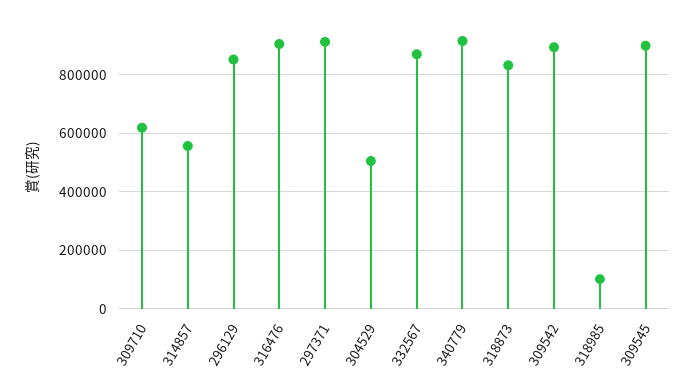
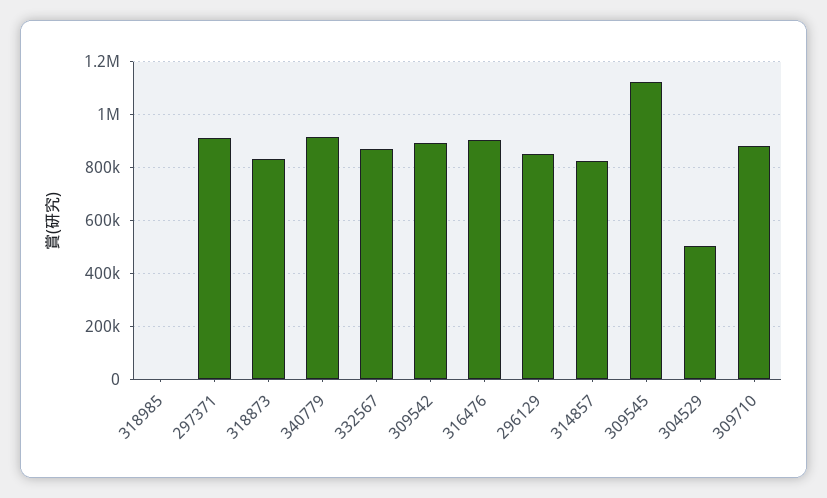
  {
-   "309710": 625000,
+   "309710": 875000,
-   "314857": 550000,
+   "314857": 825000,
    "296129": 850000,
    "316476": 900000,
    "297371": 900000,
    "304529": 500000,
    "332567": 875000,
    "340779": 925000,
    "318873": 825000,
    "309542": 900000,
-   "318985": 100000,
+   "318985": 0,
-   "309545": 900000
+   "309545": 1125000
  }

